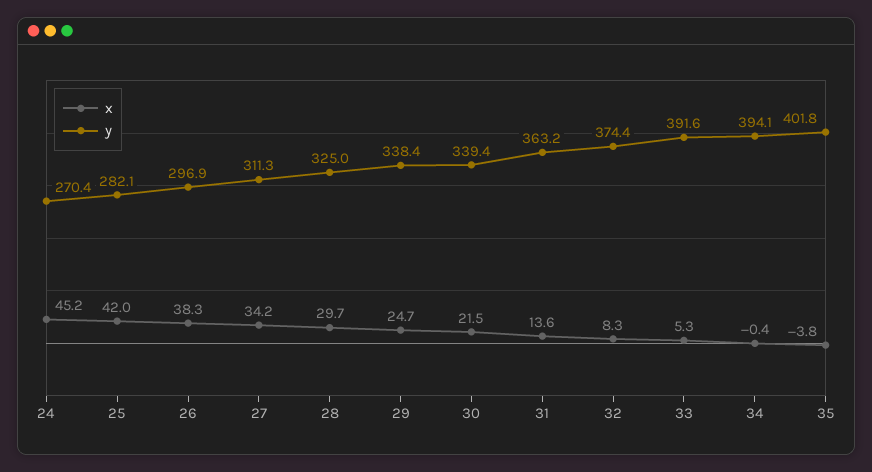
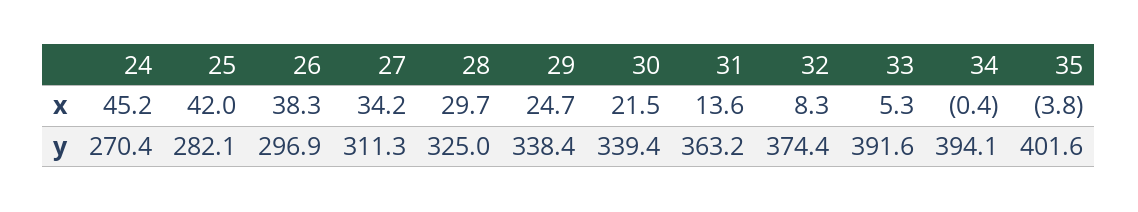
  {
    "x": {
      "24": 45.2,
      "25": 42,
      "26": 38.3,
      "27": 34.2,
      "28": 29.7,
      "29": 24.7,
      "30": 21.5,
      "31": 13.6,
      "32": 8.3,
      "33": 5.3,
      "34": -0.4,
      "35": -3.8
    },
    "y": {
      "24": 270.4,
      "25": 282.1,
      "26": 296.9,
      "27": 311.3,
      "28": 325,
      "29": 338.4,
      "30": 339.4,
      "31": 363.2,
      "32": 374.4,
      "33": 391.6,
      "34": 394.1,
-     "35": 401.8
+     "35": 401.6
    }
  }

